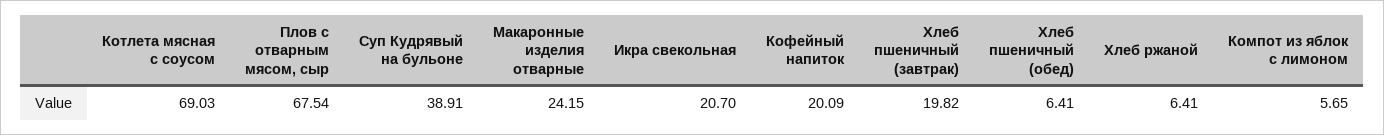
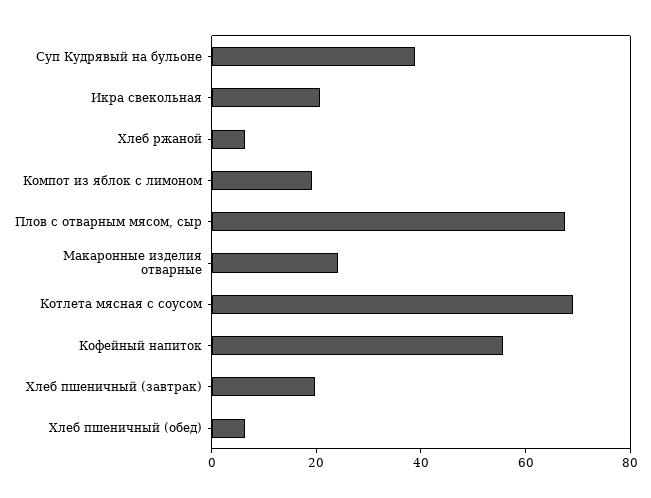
  {
    "Котлета мясная с соусом": 69.03,
    "Плов с отварным мясом, сыр": 67.54,
    "Суп Кудрявый на бульоне": 38.91,
    "Макаронные изделия отварные": 24.15,
    "Икра свекольная": 20.7,
-   "Кофейный напиток": 20.09,
+   "Кофейный напиток": 55,
    "Хлеб пшеничный (завтрак)": 19.82,
    "Хлеб пшеничный (обед)": 6.41,
    "Хлеб ржаной": 6.41,
-   "Компот из яблок с лимоном": 5.65
+   "Компот из яблок с лимоном": 20
  }

